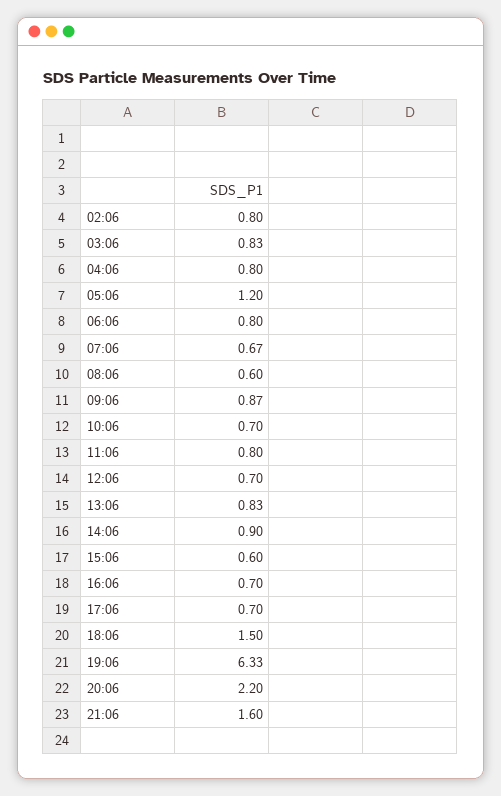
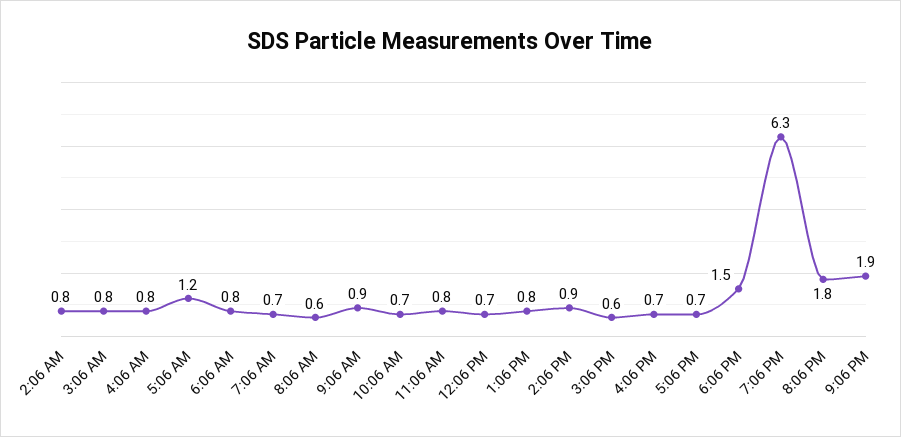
  {
    "02:06": 0.8,
    "03:06": 0.83,
    "04:06": 0.8,
    "05:06": 1.2,
    "06:06": 0.8,
    "07:06": 0.67,
    "08:06": 0.6,
    "09:06": 0.87,
    "10:06": 0.7,
    "11:06": 0.8,
    "12:06": 0.7,
    "13:06": 0.83,
    "14:06": 0.9,
    "15:06": 0.6,
    "16:06": 0.7,
    "17:06": 0.7,
    "18:06": 1.5,
    "19:06": 6.33,
-   "20:06": 2.2,
+   "20:06": 1.8,
-   "21:06": 1.6
+   "21:06": 1.9
  }

